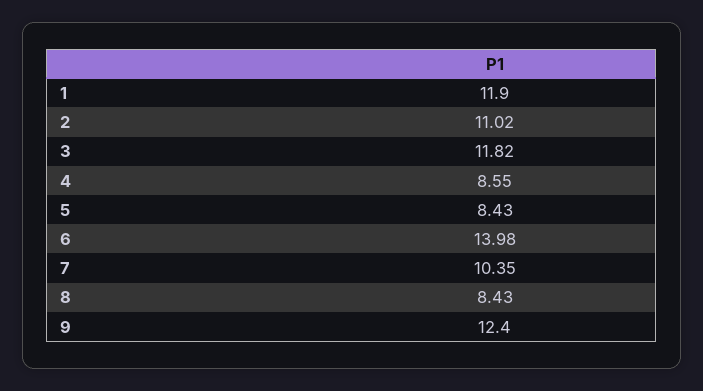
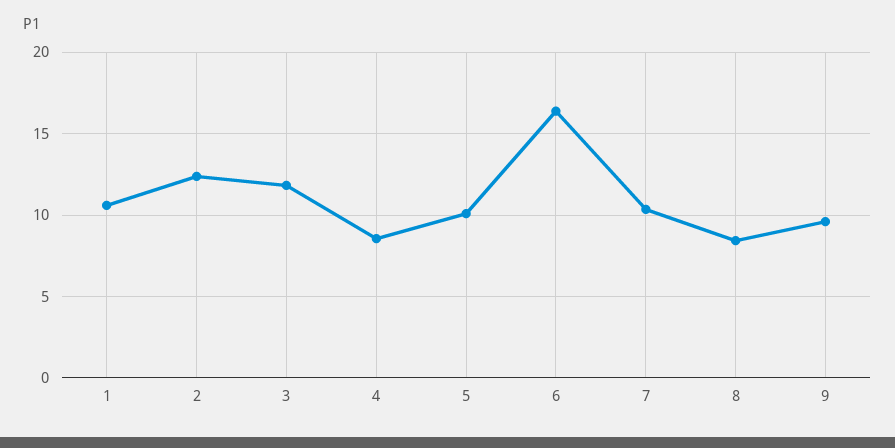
  {
-   "1": 11.9,
+   "1": 10.5,
-   "2": 11.02,
+   "2": 12.5,
    "3": 11.82,
    "4": 8.55,
-   "5": 8.43,
+   "5": 10,
-   "6": 13.98,
+   "6": 16.5,
    "7": 10.35,
    "8": 8.43,
-   "9": 12.4
+   "9": 9.5
  }

